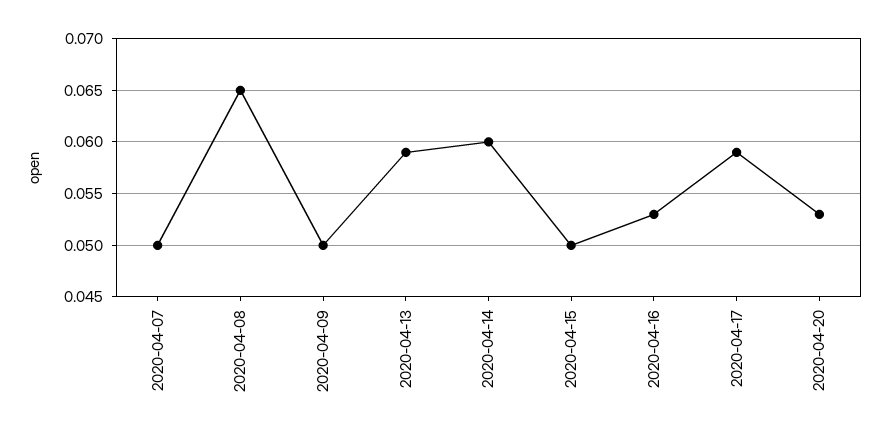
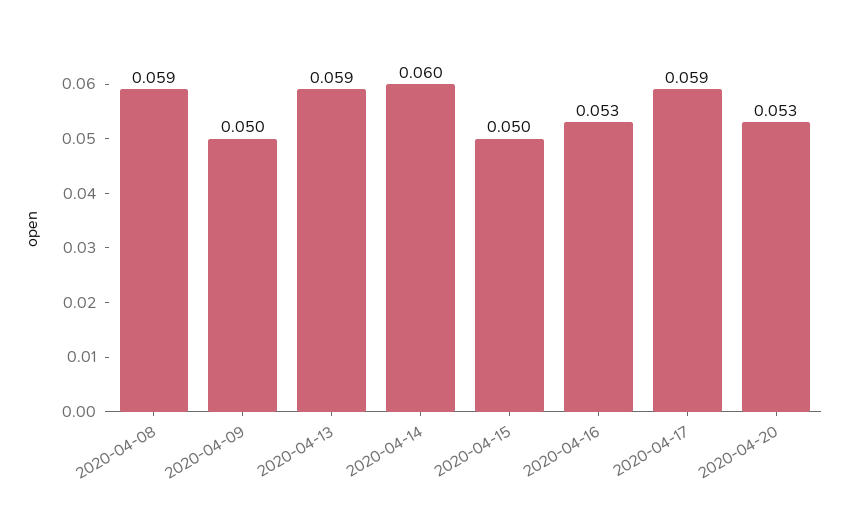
  {
-   "2020-04-07": 0.05,
-   "2020-04-08": 0.065,
+   "2020-04-08": 0.059,
    "2020-04-09": 0.05,
    "2020-04-13": 0.059,
    "2020-04-14": 0.06,
    "2020-04-15": 0.05,
    "2020-04-16": 0.053,
    "2020-04-17": 0.059,
    "2020-04-20": 0.053
  }

